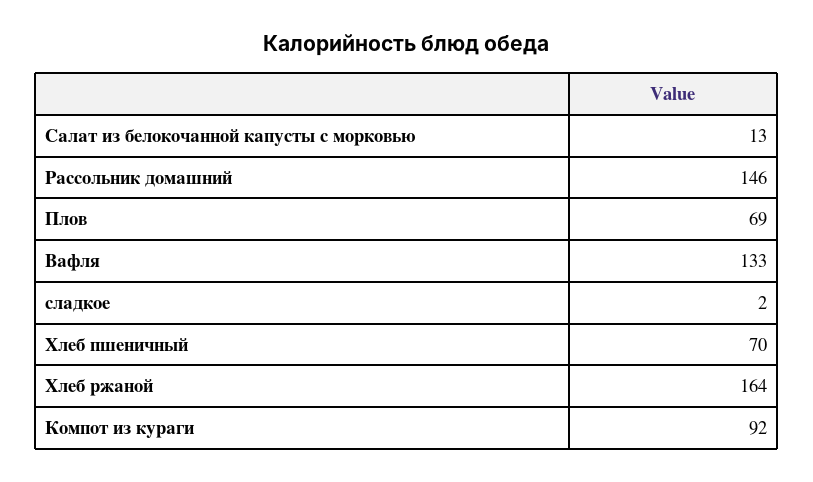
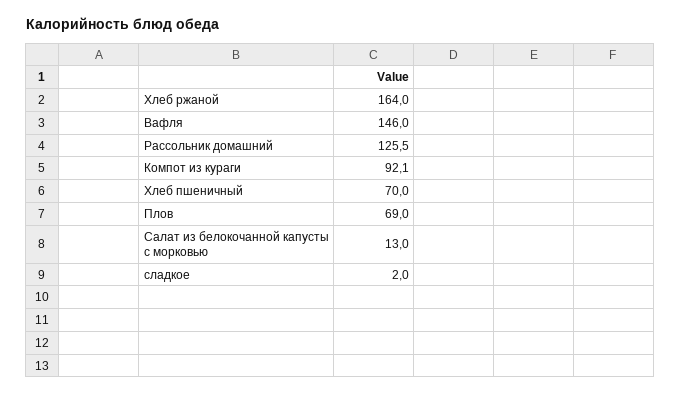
  {
    "Салат из белокочанной капусты с морковью": 13,
-   "Рассольник домашний": 146,
+   "Рассольник домашний": 125.5,
    "Плов": 69,
-   "Вафля": 133,
+   "Вафля": 146,
    "сладкое": 2,
    "Хлеб пшеничный": 70,
    "Хлеб ржаной": 164,
    "Компот из кураги": 92.1
  }

